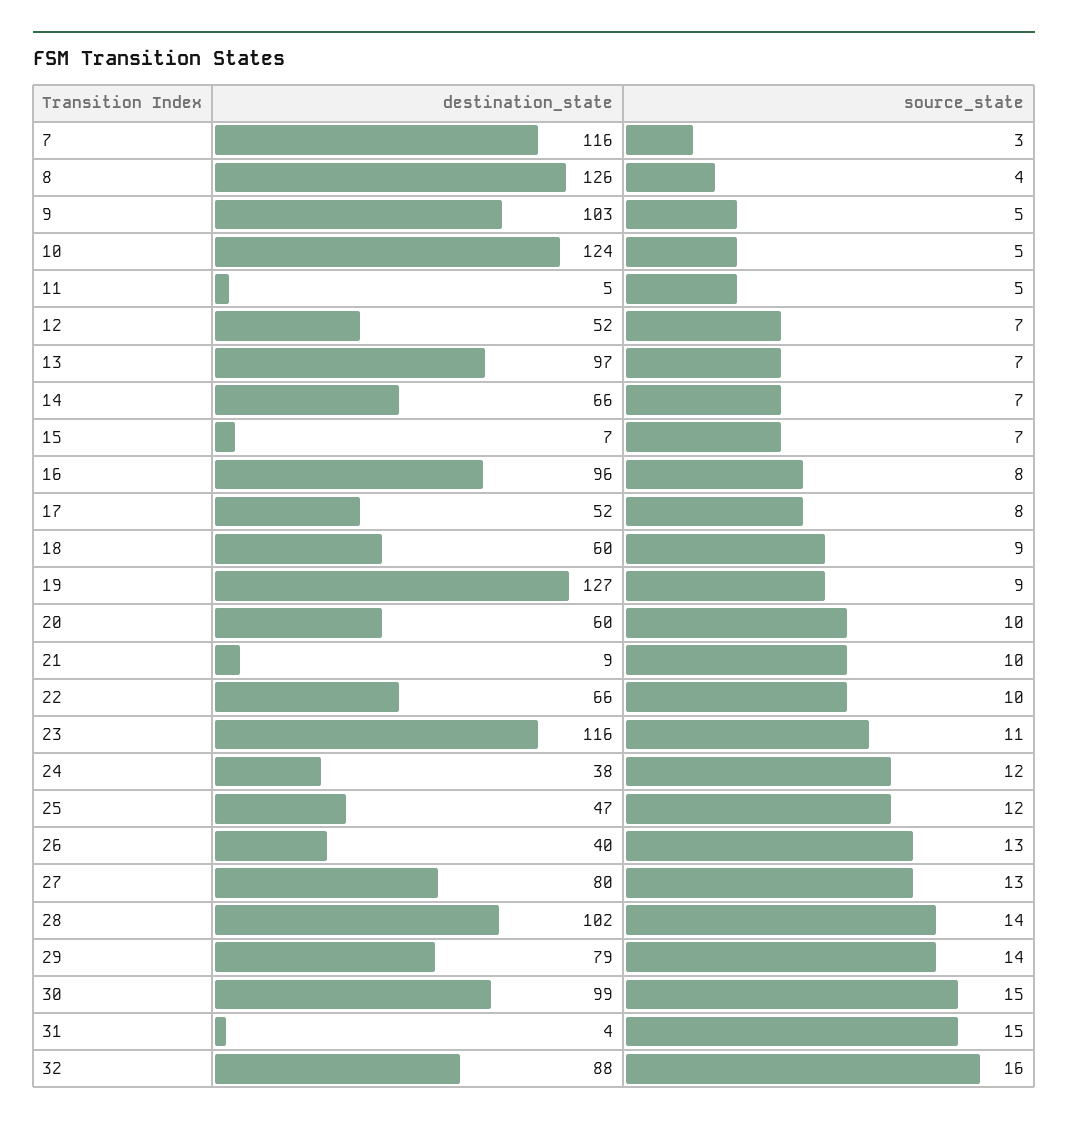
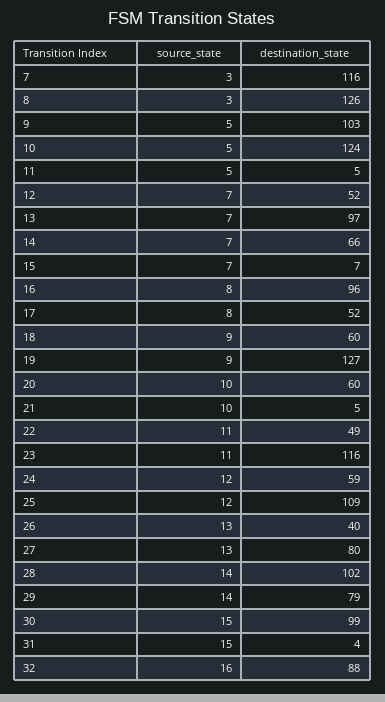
  {
    "destination_state": {
      "7": 116,
      "8": 126,
      "9": 103,
      "10": 124,
      "11": 5,
      "12": 52,
      "13": 97,
      "14": 66,
      "15": 7,
      "16": 96,
      "17": 52,
      "18": 60,
      "19": 127,
      "20": 60,
-     "21": 9,
+     "21": 5,
-     "22": 66,
+     "22": 49,
      "23": 116,
-     "24": 38,
+     "24": 59,
-     "25": 47,
+     "25": 109,
      "26": 40,
      "27": 80,
      "28": 102,
      "29": 79,
      "30": 99,
      "31": 4,
      "32": 88
    },
    "source_state": {
      "7": 3,
-     "8": 4,
+     "8": 3,
      "9": 5,
      "10": 5,
      "11": 5,
      "12": 7,
      "13": 7,
      "14": 7,
      "15": 7,
      "16": 8,
      "17": 8,
      "18": 9,
      "19": 9,
      "20": 10,
      "21": 10,
-     "22": 10,
+     "22": 11,
      "23": 11,
      "24": 12,
      "25": 12,
      "26": 13,
      "27": 13,
      "28": 14,
      "29": 14,
      "30": 15,
      "31": 15,
      "32": 16
    }
  }

